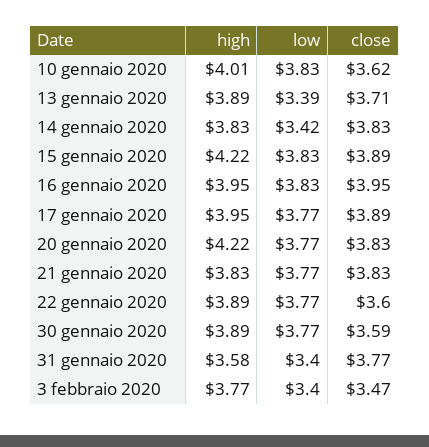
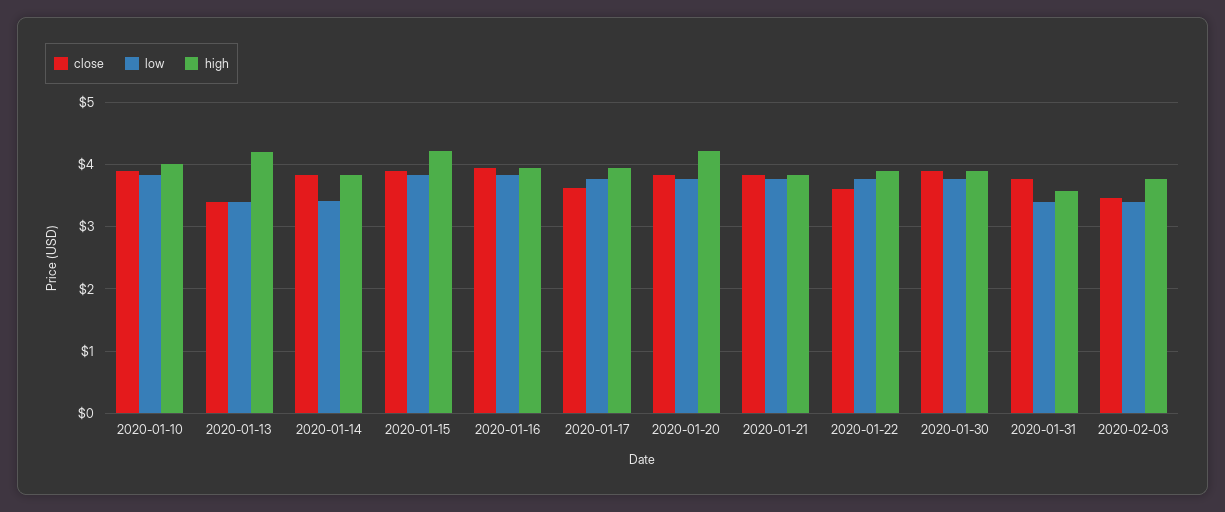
  {
    "high": {
      "10 gennaio 2020": 4.01,
-     "13 gennaio 2020": 3.89,
+     "13 gennaio 2020": 4.2,
      "14 gennaio 2020": 3.83,
      "15 gennaio 2020": 4.22,
      "16 gennaio 2020": 3.95,
      "17 gennaio 2020": 3.95,
      "20 gennaio 2020": 4.22,
      "21 gennaio 2020": 3.83,
      "22 gennaio 2020": 3.89,
      "30 gennaio 2020": 3.89,
      "31 gennaio 2020": 3.58,
      "3 febbraio 2020": 3.77
    },
    "low": {
      "10 gennaio 2020": 3.83,
      "13 gennaio 2020": 3.39,
      "14 gennaio 2020": 3.42,
      "15 gennaio 2020": 3.83,
      "16 gennaio 2020": 3.83,
      "17 gennaio 2020": 3.77,
      "20 gennaio 2020": 3.77,
      "21 gennaio 2020": 3.77,
      "22 gennaio 2020": 3.77,
      "30 gennaio 2020": 3.77,
      "31 gennaio 2020": 3.4,
      "3 febbraio 2020": 3.4
    },
    "close": {
-     "10 gennaio 2020": 3.62,
+     "10 gennaio 2020": 3.9,
-     "13 gennaio 2020": 3.71,
+     "13 gennaio 2020": 3.4,
      "14 gennaio 2020": 3.83,
      "15 gennaio 2020": 3.89,
      "16 gennaio 2020": 3.95,
-     "17 gennaio 2020": 3.89,
+     "17 gennaio 2020": 3.6,
      "20 gennaio 2020": 3.83,
      "21 gennaio 2020": 3.83,
      "22 gennaio 2020": 3.6,
-     "30 gennaio 2020": 3.59,
+     "30 gennaio 2020": 3.9,
      "31 gennaio 2020": 3.77,
      "3 febbraio 2020": 3.47
    }
  }

